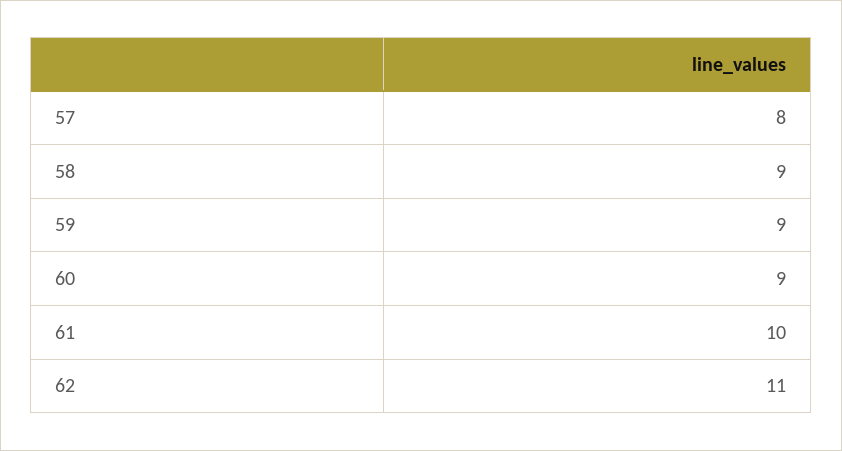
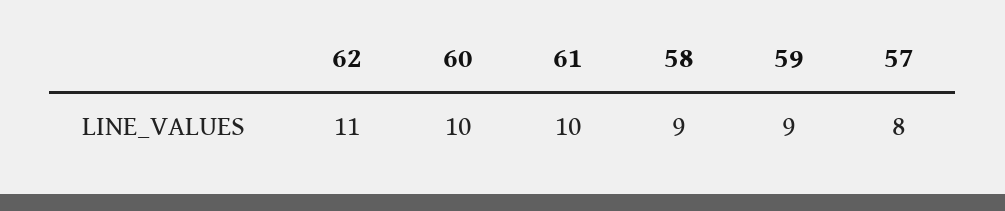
  {
    "57": 8,
    "58": 9,
    "59": 9,
-   "60": 9,
+   "60": 10,
    "61": 10,
    "62": 11
  }

